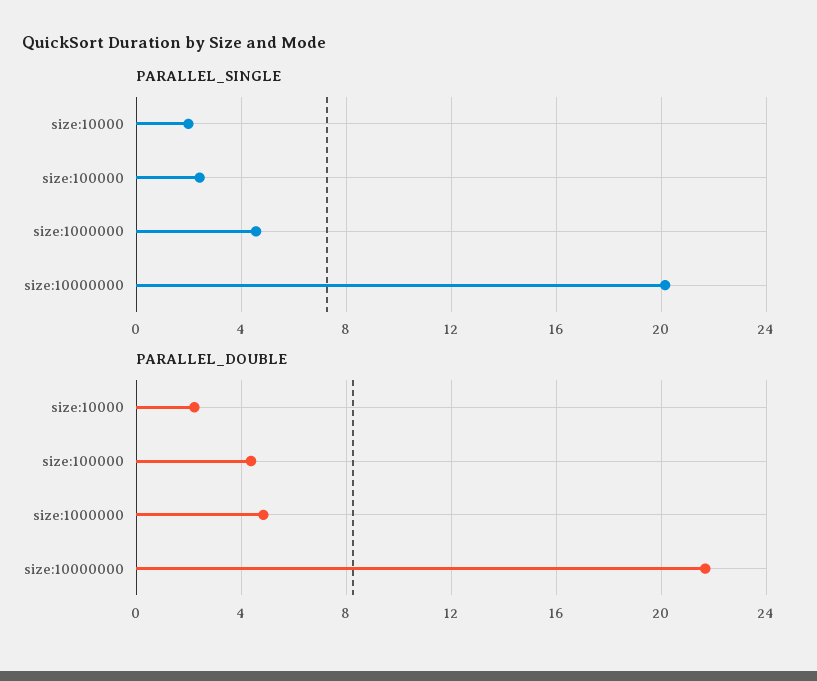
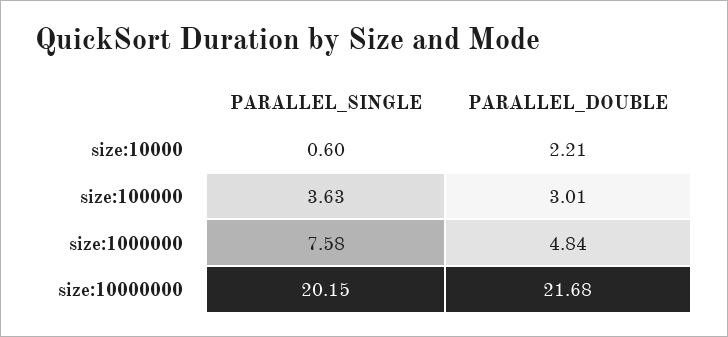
  {
    "PARALLEL_SINGLE": {
-     "size:10000": 2,
+     "size:10000": 0.6,
-     "size:100000": 2.5,
+     "size:100000": 3.63,
-     "size:1000000": 4.5,
+     "size:1000000": 7.58,
      "size:10000000": 20.15
    },
    "PARALLEL_DOUBLE": {
      "size:10000": 2.21,
-     "size:100000": 4.5,
+     "size:100000": 3.01,
      "size:1000000": 4.84,
      "size:10000000": 21.68
    }
  }

